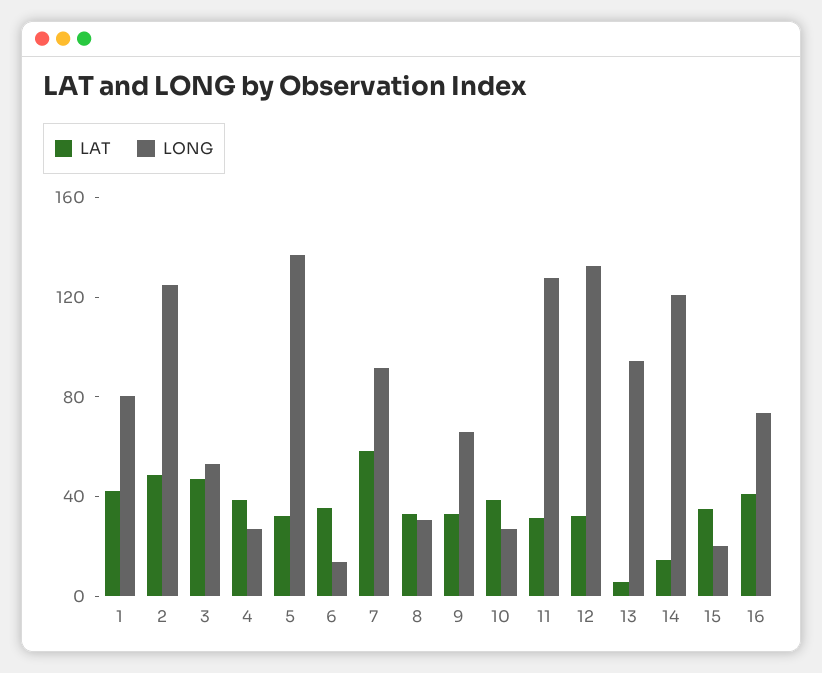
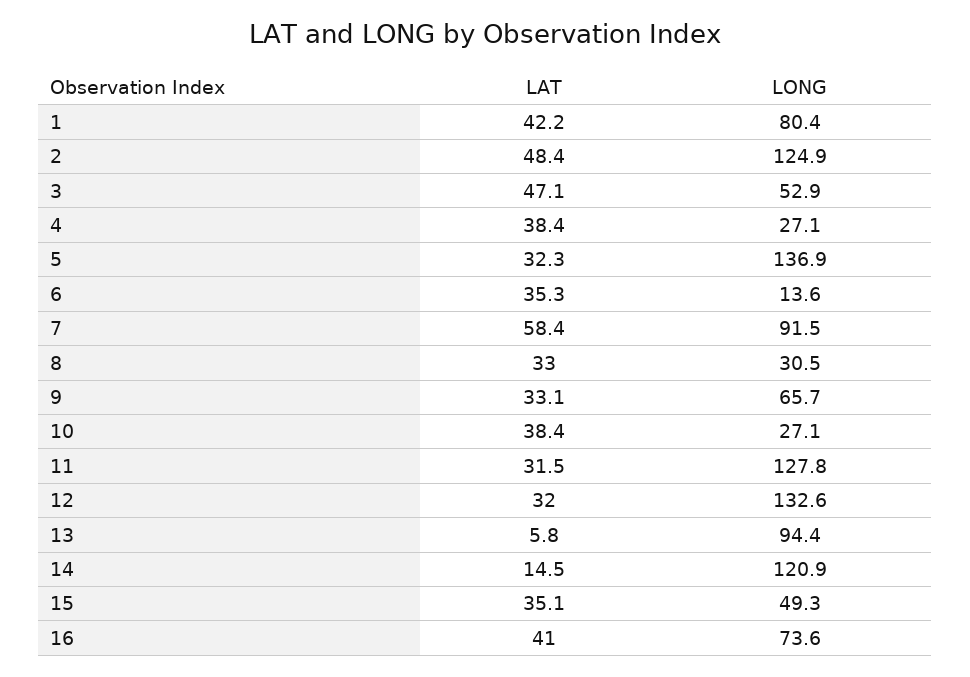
  {
    "LAT": {
      "1": 42.2,
      "2": 48.4,
      "3": 47.1,
      "4": 38.4,
      "5": 32.3,
      "6": 35.3,
      "7": 58.4,
      "8": 33,
      "9": 33.1,
      "10": 38.4,
      "11": 31.5,
      "12": 32,
      "13": 5.8,
      "14": 14.5,
      "15": 35.1,
      "16": 41
    },
    "LONG": {
      "1": 80.4,
      "2": 124.9,
      "3": 52.9,
      "4": 27.1,
      "5": 136.9,
      "6": 13.6,
      "7": 91.5,
      "8": 30.5,
      "9": 65.7,
      "10": 27.1,
      "11": 127.8,
      "12": 132.6,
      "13": 94.4,
      "14": 120.9,
-     "15": 20,
+     "15": 49.3,
      "16": 73.6
    }
  }

